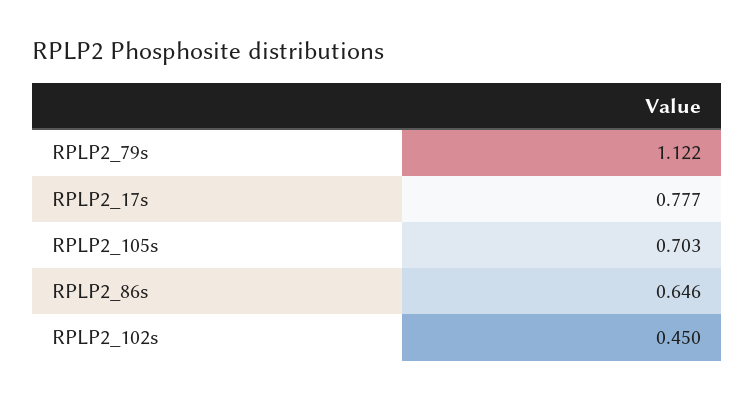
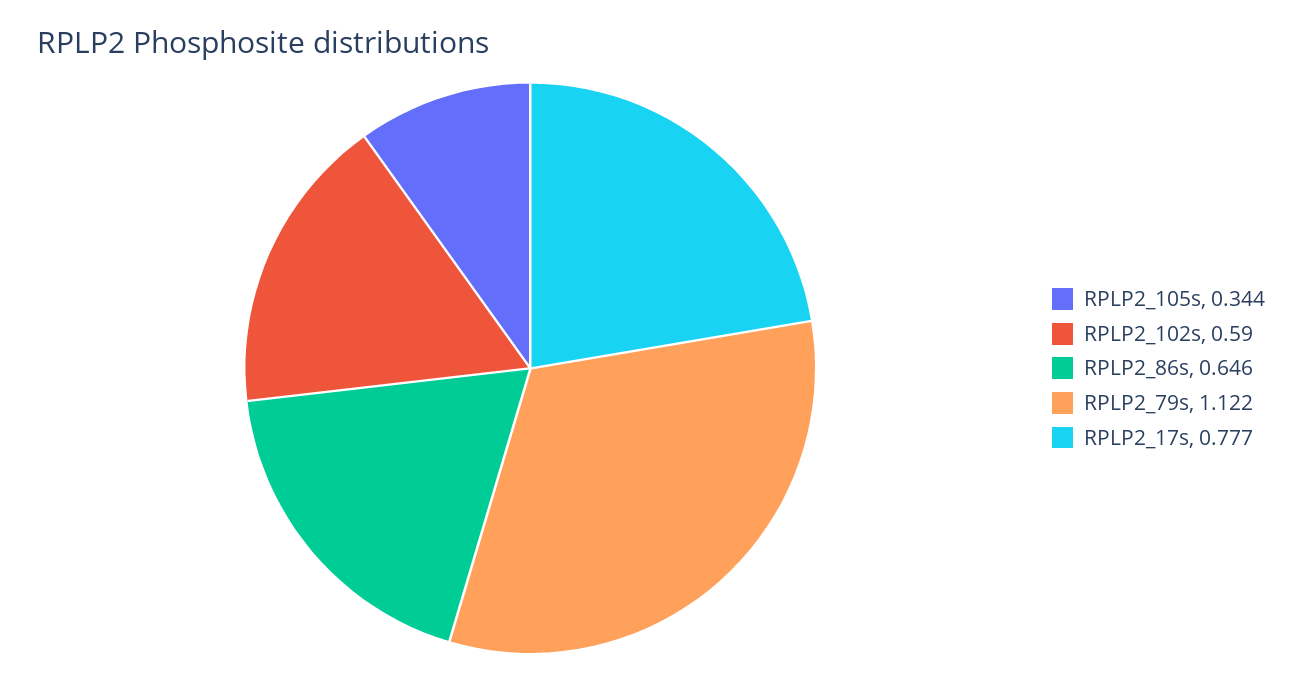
  {
    "RPLP2_79s": 1.122,
    "RPLP2_17s": 0.777,
-   "RPLP2_105s": 0.703,
+   "RPLP2_105s": 0.344,
    "RPLP2_86s": 0.646,
-   "RPLP2_102s": 0.45
+   "RPLP2_102s": 0.59
  }

